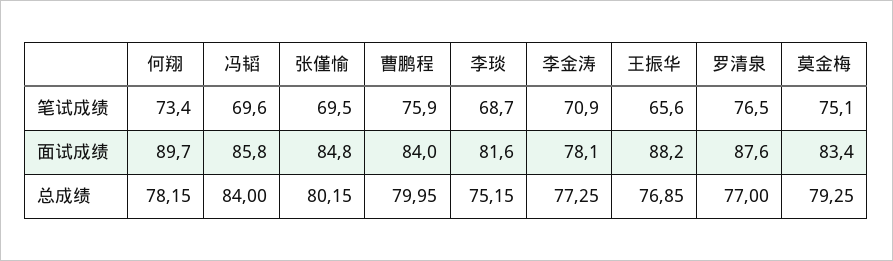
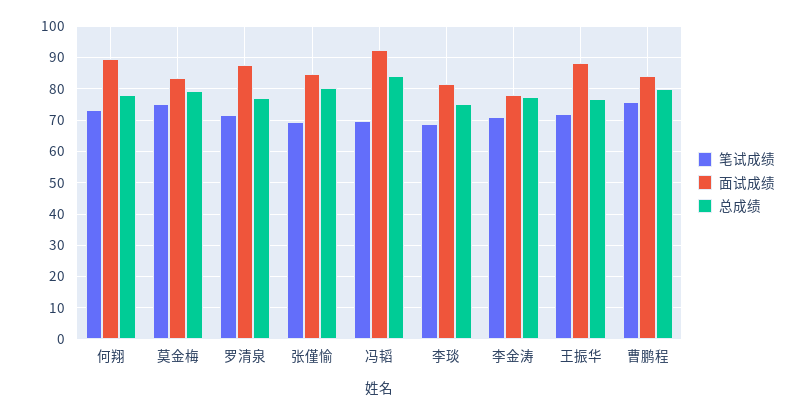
  {
    "笔试成绩": {
      "何翔": 73.4,
      "冯韬": 69.6,
      "张僅愉": 69.5,
      "曹鹏程": 75.9,
      "李琰": 68.7,
      "李金涛": 70.9,
-     "王振华": 65.6,
+     "王振华": 72,
-     "罗清泉": 76.5,
+     "罗清泉": 72,
      "莫金梅": 75.1
    },
    "面试成绩": {
      "何翔": 89.7,
-     "冯韬": 85.8,
+     "冯韬": 92,
      "张僅愉": 84.8,
      "曹鹏程": 84,
      "李琰": 81.6,
      "李金涛": 78.1,
      "王振华": 88.2,
      "罗清泉": 87.6,
      "莫金梅": 83.4
    },
    "总成绩": {
      "何翔": 78.15,
      "冯韬": 84,
      "张僅愉": 80.15,
      "曹鹏程": 79.95,
      "李琰": 75.15,
      "李金涛": 77.25,
      "王振华": 76.85,
      "罗清泉": 77,
      "莫金梅": 79.25
    }
  }

